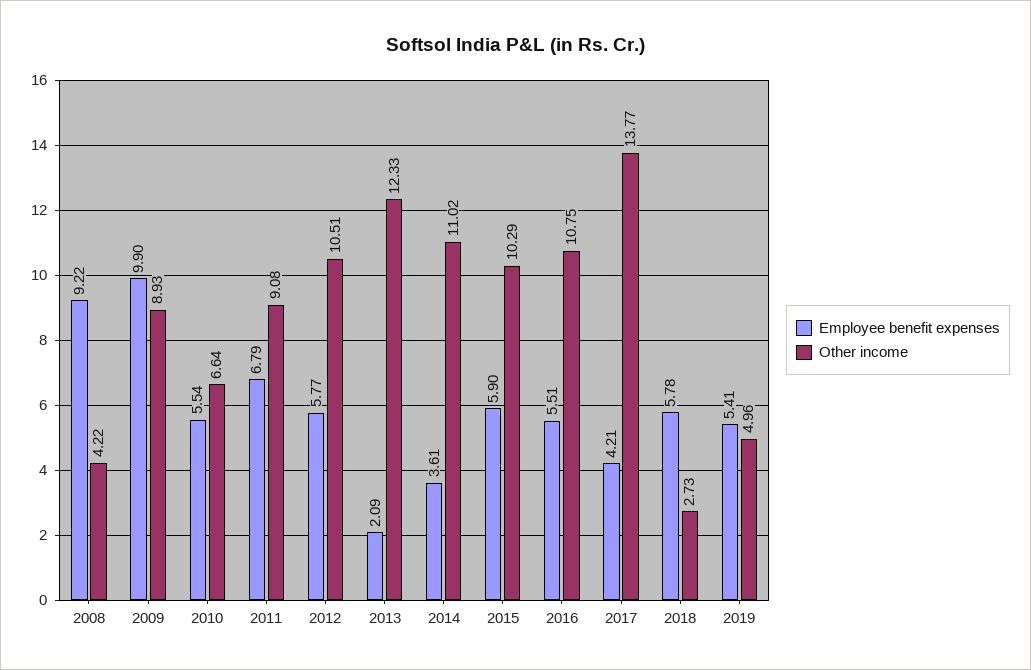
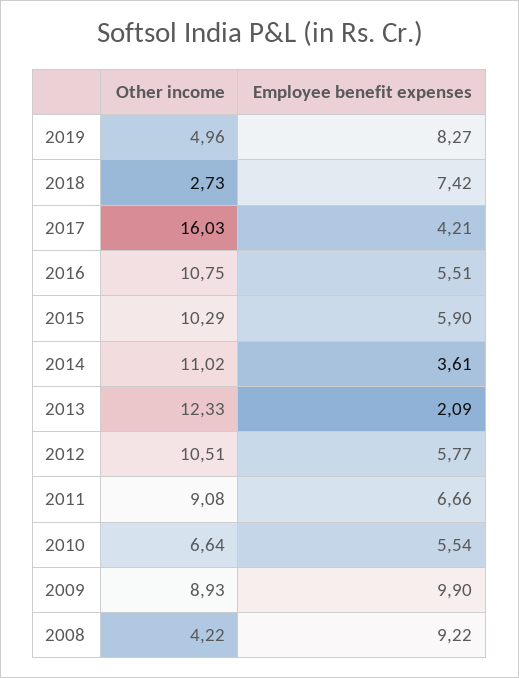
  {
    "Employee benefit expenses": {
      "2008": 9.22,
      "2009": 9.9,
      "2010": 5.54,
-     "2011": 6.79,
+     "2011": 6.66,
      "2012": 5.77,
      "2013": 2.09,
      "2014": 3.61,
      "2015": 5.9,
      "2016": 5.51,
      "2017": 4.21,
-     "2018": 5.78,
+     "2018": 7.42,
-     "2019": 5.41
+     "2019": 8.27
    },
    "Other income": {
      "2008": 4.22,
      "2009": 8.93,
      "2010": 6.64,
      "2011": 9.08,
      "2012": 10.51,
      "2013": 12.33,
      "2014": 11.02,
      "2015": 10.29,
      "2016": 10.75,
-     "2017": 13.77,
+     "2017": 16.03,
      "2018": 2.73,
      "2019": 4.96
    }
  }

